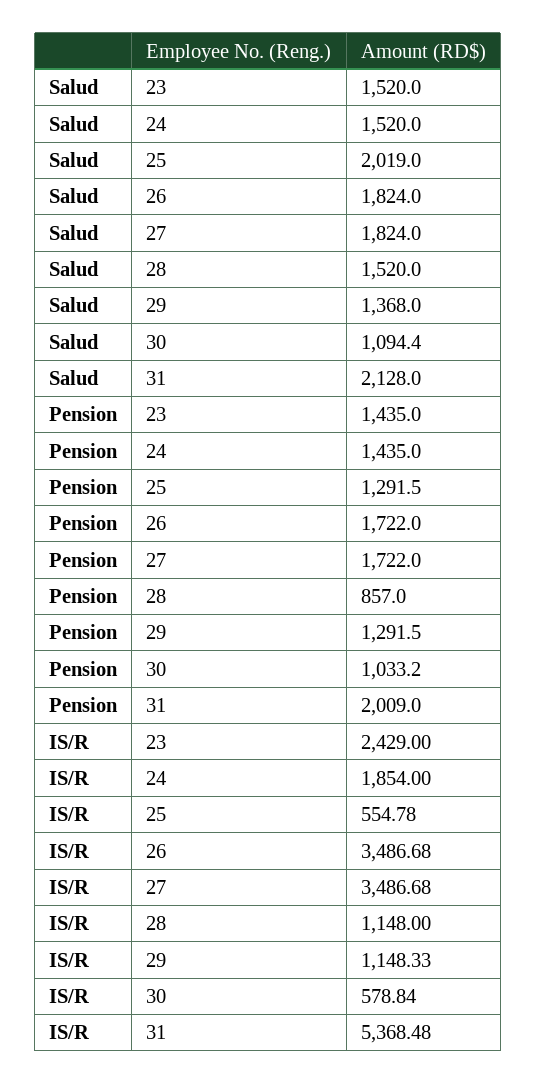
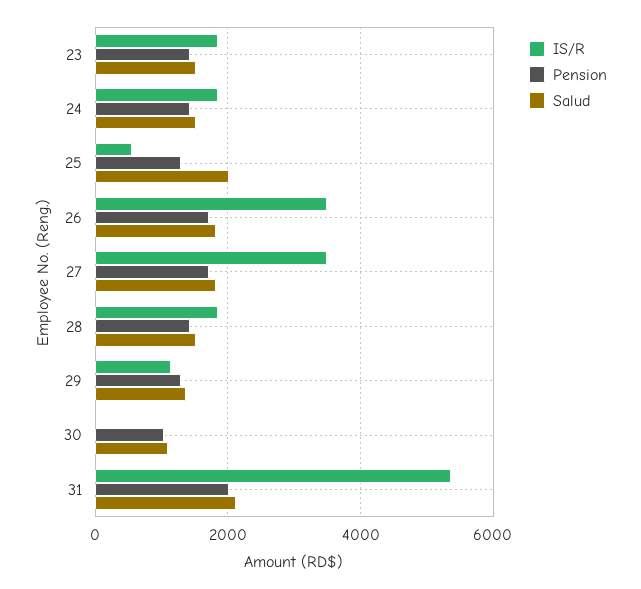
  {
    "Salud": {
      "23": 1520,
      "24": 1520,
      "25": 2019,
      "26": 1824,
      "27": 1824,
      "28": 1520,
      "29": 1368,
      "30": 1094.4,
      "31": 2128
    },
    "Pension": {
      "23": 1435,
      "24": 1435,
      "25": 1291.5,
      "26": 1722,
      "27": 1722,
-     "28": 857,
+     "28": 1400,
      "29": 1291.5,
      "30": 1033.2,
      "31": 2009
    },
    "IS/R": {
-     "23": 2429,
+     "23": 1800,
      "24": 1854,
      "25": 554.78,
      "26": 3486.68,
      "27": 3486.68,
-     "28": 1148,
+     "28": 1800,
      "29": 1148.33,
-     "30": 578.84,
+     "30": 0,
      "31": 5368.48
    }
  }

